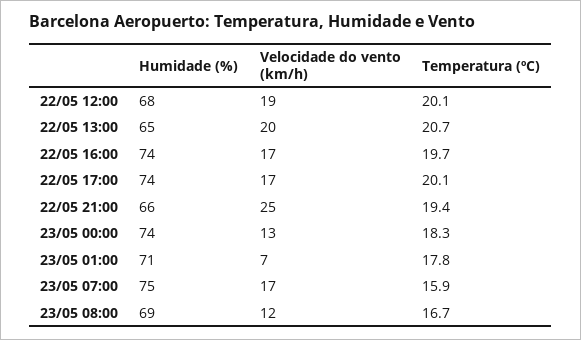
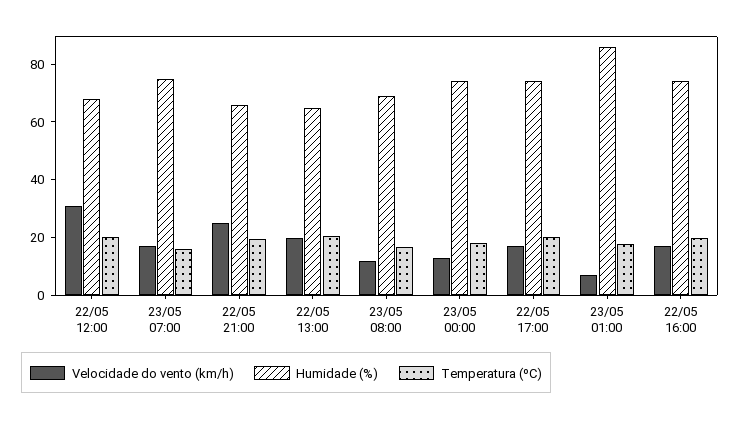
  {
    "Humidade (%)": {
      "22/05 12:00": 68,
      "22/05 13:00": 65,
      "22/05 16:00": 74,
      "22/05 17:00": 74,
      "22/05 21:00": 66,
      "23/05 00:00": 74,
-     "23/05 01:00": 71,
+     "23/05 01:00": 85,
      "23/05 07:00": 75,
      "23/05 08:00": 69
    },
    "Velocidade do vento (km/h)": {
-     "22/05 12:00": 19,
+     "22/05 12:00": 30,
      "22/05 13:00": 20,
      "22/05 16:00": 17,
      "22/05 17:00": 17,
      "22/05 21:00": 25,
      "23/05 00:00": 13,
      "23/05 01:00": 7,
      "23/05 07:00": 17,
      "23/05 08:00": 12
    },
    "Temperatura (ºC)": {
      "22/05 12:00": 20.1,
      "22/05 13:00": 20.7,
      "22/05 16:00": 19.7,
      "22/05 17:00": 20.1,
      "22/05 21:00": 19.4,
      "23/05 00:00": 18.3,
      "23/05 01:00": 17.8,
      "23/05 07:00": 15.9,
      "23/05 08:00": 16.7
    }
  }

